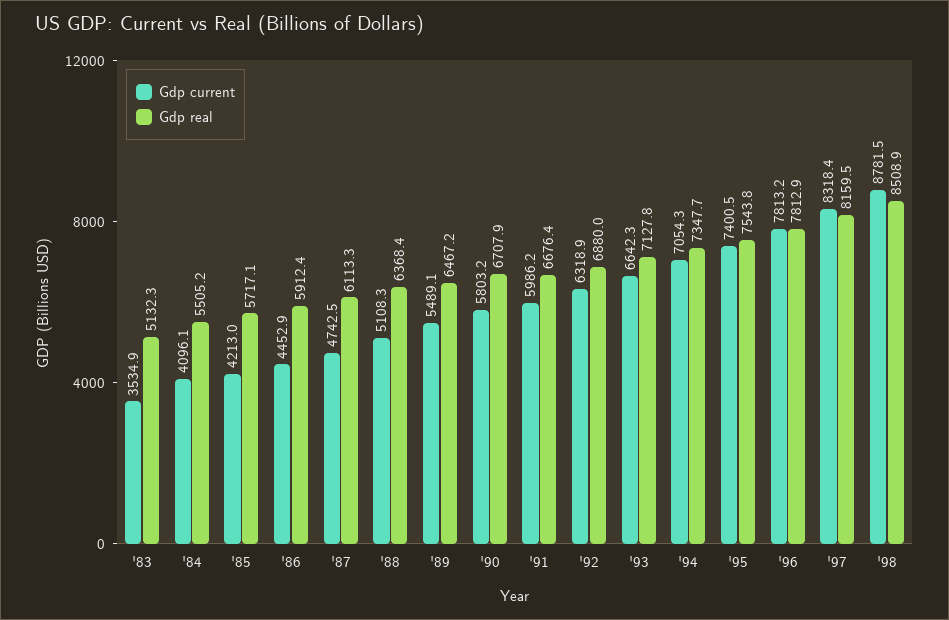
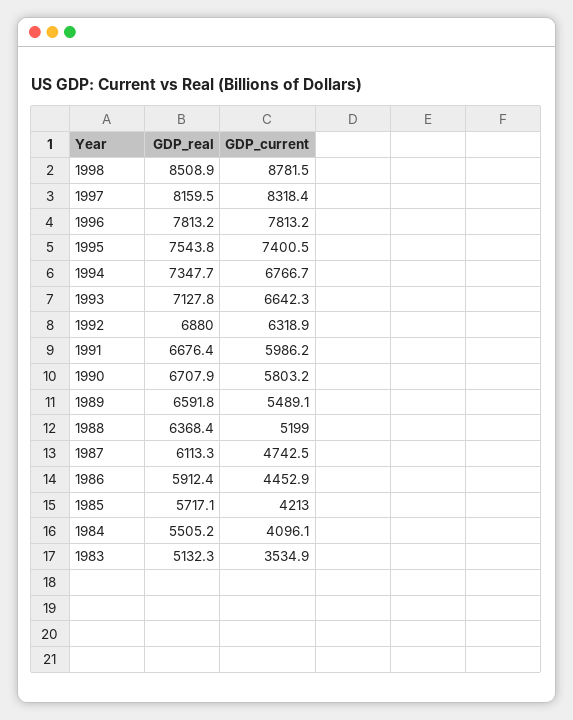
  {
    "Gdp current": {
      "'83": 3534.9,
      "'84": 4096.1,
      "'85": 4213,
      "'86": 4452.9,
      "'87": 4742.5,
-     "'88": 5108.3,
+     "'88": 5199,
      "'89": 5489.1,
      "'90": 5803.2,
      "'91": 5986.2,
      "'92": 6318.9,
      "'93": 6642.3,
-     "'94": 7054.3,
+     "'94": 6766.7,
      "'95": 7400.5,
      "'96": 7813.2,
      "'97": 8318.4,
      "'98": 8781.5
    },
    "Gdp real": {
      "'83": 5132.3,
      "'84": 5505.2,
      "'85": 5717.1,
      "'86": 5912.4,
      "'87": 6113.3,
      "'88": 6368.4,
-     "'89": 6467.2,
+     "'89": 6591.8,
      "'90": 6707.9,
      "'91": 6676.4,
      "'92": 6880,
      "'93": 7127.8,
      "'94": 7347.7,
      "'95": 7543.8,
-     "'96": 7812.9,
+     "'96": 7813.2,
      "'97": 8159.5,
      "'98": 8508.9
    }
  }

